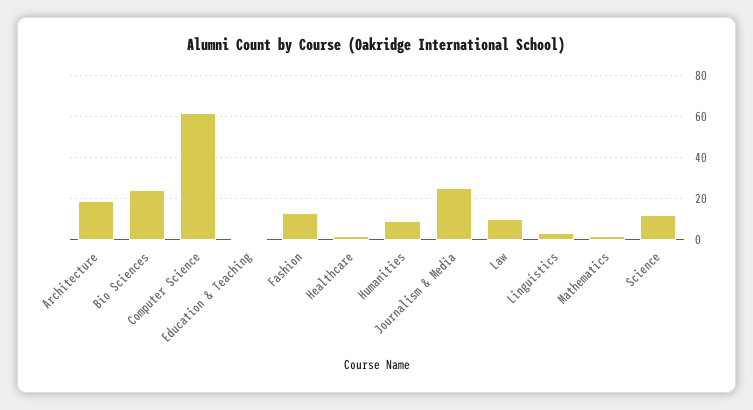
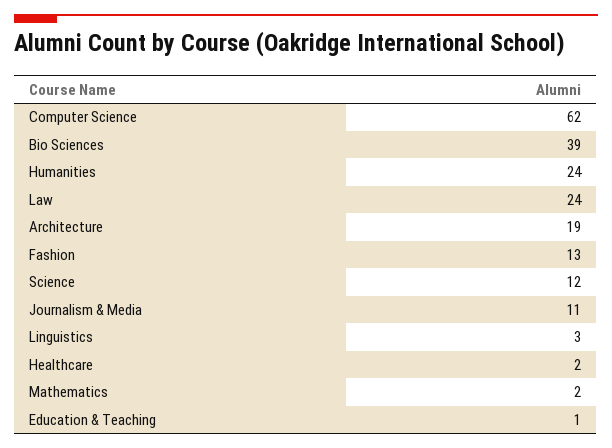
  {
    "Architecture": 19,
-   "Bio Sciences": 25,
+   "Bio Sciences": 39,
    "Computer Science": 62,
    "Education & Teaching": 1,
    "Fashion": 13,
    "Healthcare": 2,
-   "Humanities": 10,
+   "Humanities": 24,
-   "Journalism & Media": 25,
+   "Journalism & Media": 11,
-   "Law": 10,
+   "Law": 24,
    "Linguistics": 3,
    "Mathematics": 2,
    "Science": 12
  }

